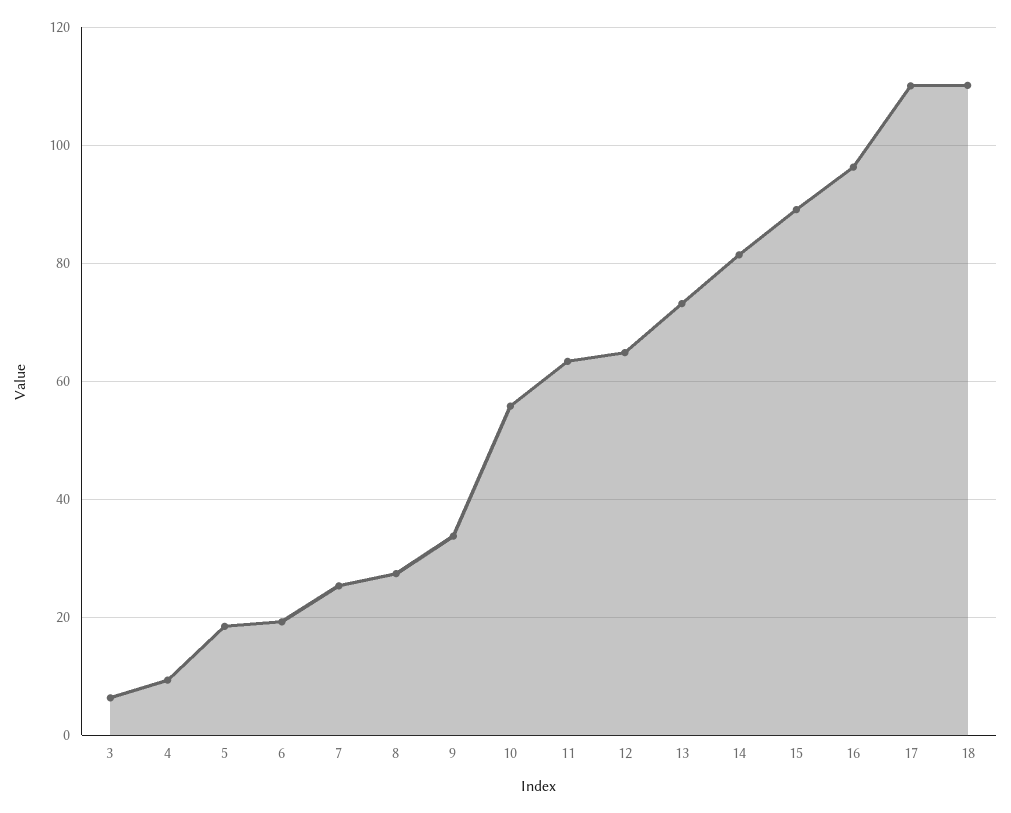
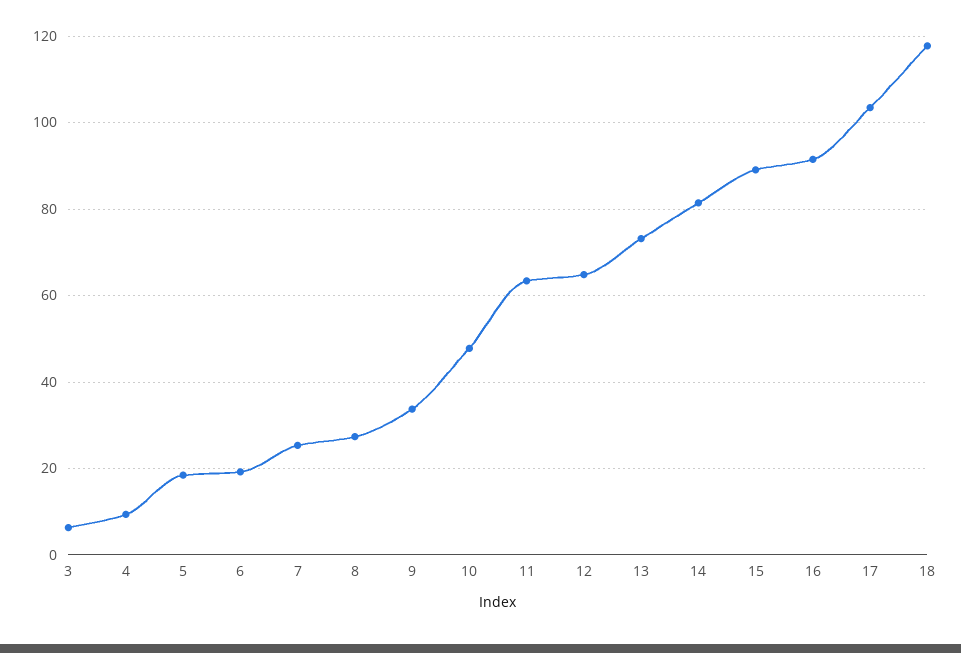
  {
    "3": 6,
    "4": 10,
    "5": 18,
    "6": 20,
    "7": 26,
    "8": 28,
    "9": 34,
-   "10": 56,
+   "10": 48,
    "11": 64,
    "12": 64,
    "13": 74,
    "14": 82,
    "15": 90,
-   "16": 96,
+   "16": 92,
-   "17": 110,
+   "17": 104,
-   "18": 110
+   "18": 118
  }

